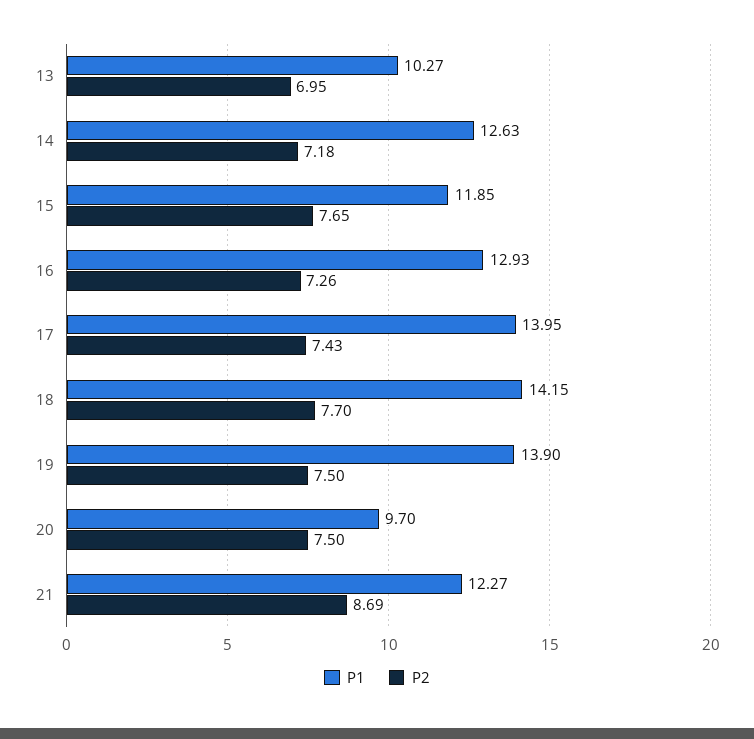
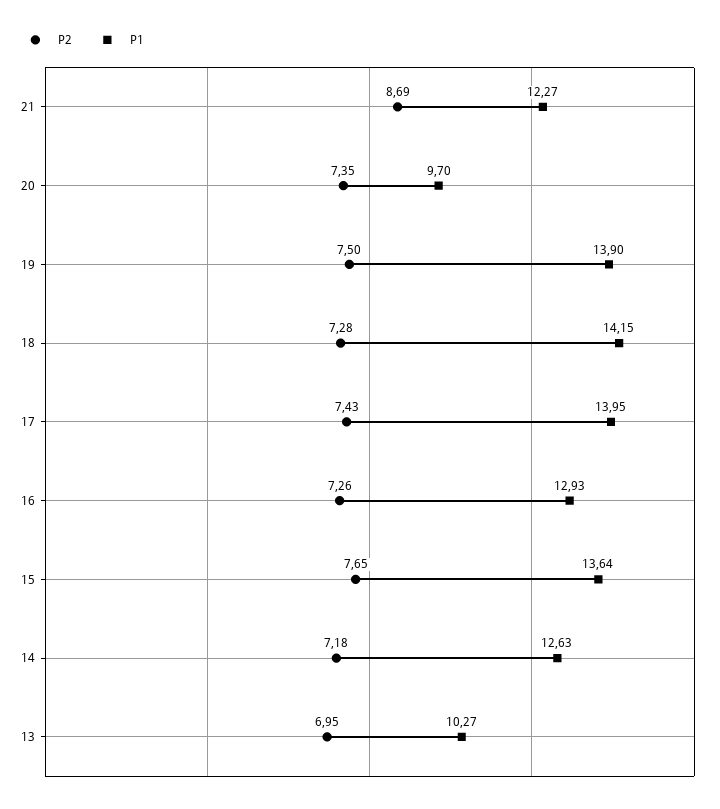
  {
    "P1": {
      "13": 10.27,
      "14": 12.63,
-     "15": 11.85,
+     "15": 13.64,
      "16": 12.93,
      "17": 13.95,
      "18": 14.15,
      "19": 13.9,
      "20": 9.7,
      "21": 12.27
    },
    "P2": {
      "13": 6.95,
      "14": 7.18,
      "15": 7.65,
      "16": 7.26,
      "17": 7.43,
-     "18": 7.7,
+     "18": 7.28,
      "19": 7.5,
-     "20": 7.5,
+     "20": 7.35,
      "21": 8.69
    }
  }

